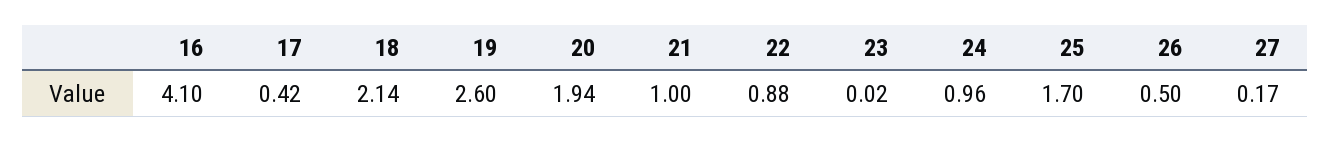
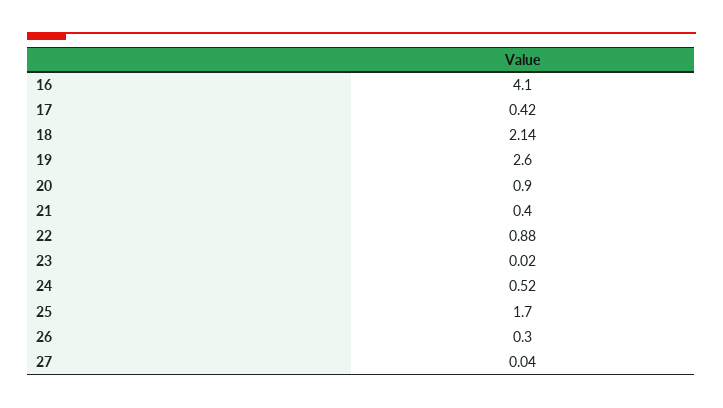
  {
    "16": 4.1,
    "17": 0.42,
    "18": 2.14,
    "19": 2.6,
-   "20": 1.94,
+   "20": 0.9,
-   "21": 1,
+   "21": 0.4,
    "22": 0.88,
    "23": 0.02,
-   "24": 0.96,
+   "24": 0.52,
    "25": 1.7,
-   "26": 0.5,
+   "26": 0.3,
-   "27": 0.17
+   "27": 0.04
  }

